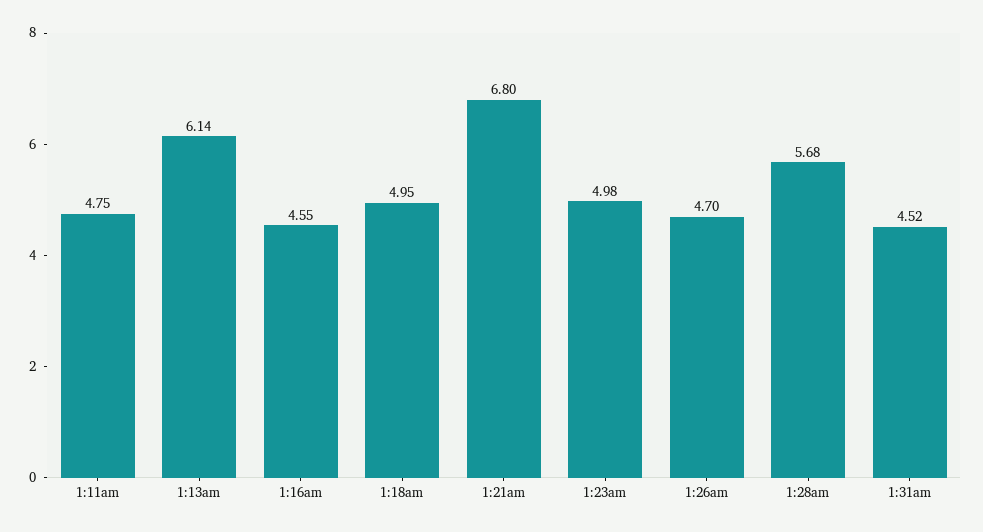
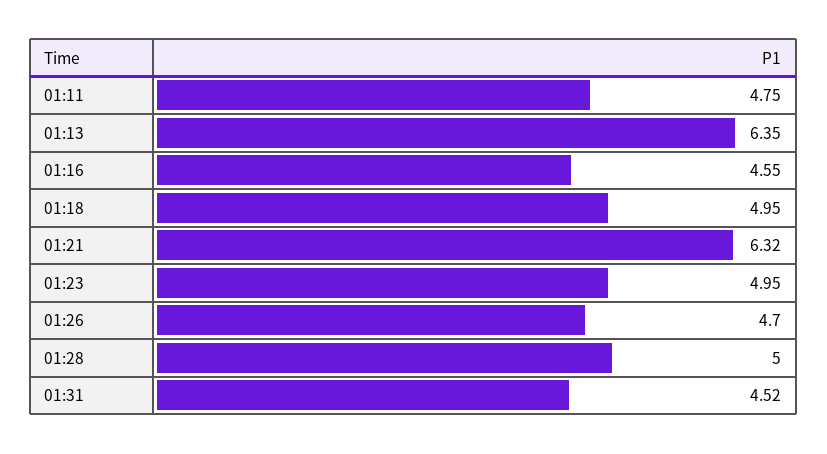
  {
    "1:11am": 4.75,
-   "1:13am": 6.14,
+   "1:13am": 6.35,
    "1:16am": 4.55,
    "1:18am": 4.95,
-   "1:21am": 6.8,
+   "1:21am": 6.32,
-   "1:23am": 4.98,
+   "1:23am": 4.95,
    "1:26am": 4.7,
-   "1:28am": 5.68,
+   "1:28am": 5,
    "1:31am": 4.52
  }

